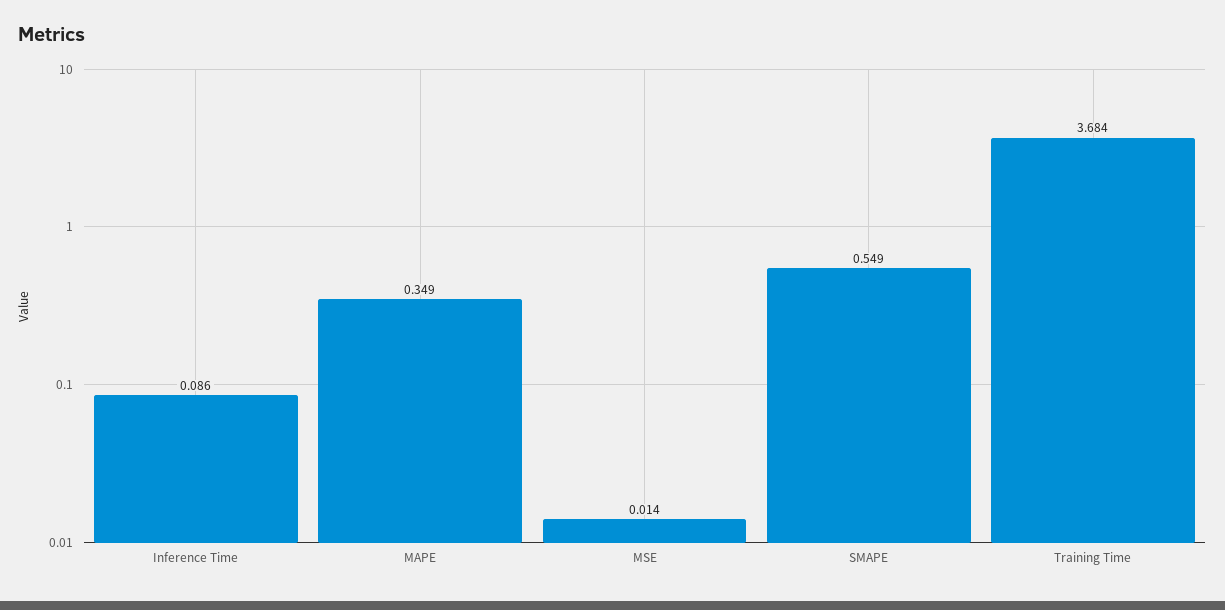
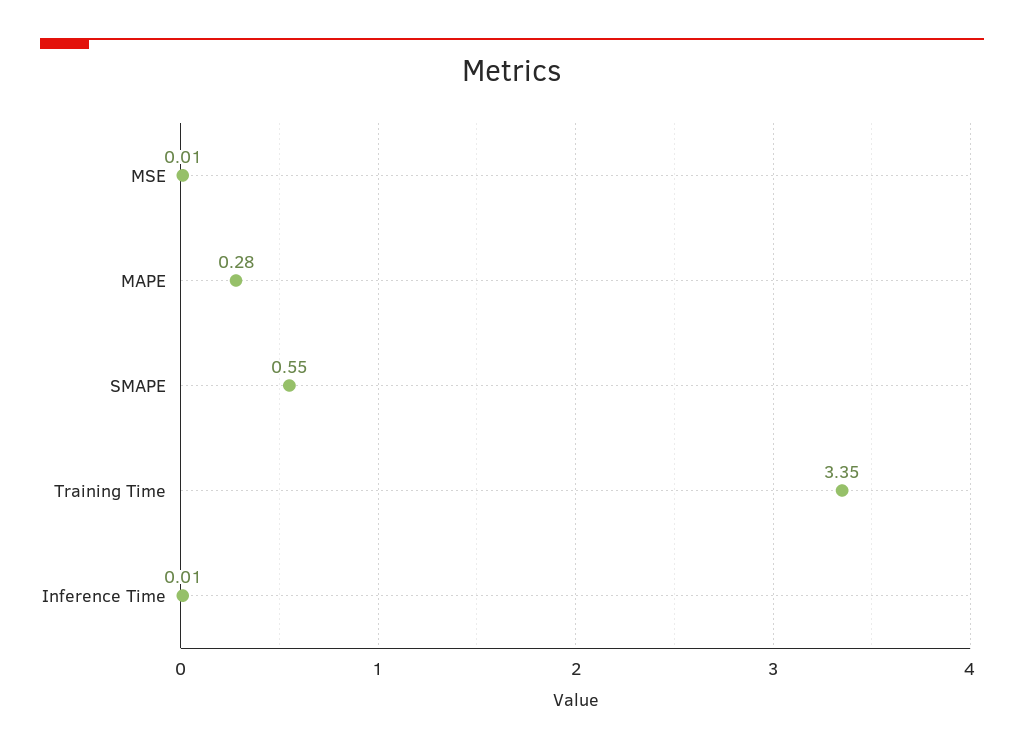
  {
-   "Inference Time": 0.086,
+   "Inference Time": 0.01,
-   "MAPE": 0.349,
+   "MAPE": 0.28,
    "MSE": 0.014,
    "SMAPE": 0.549,
-   "Training Time": 3.684
+   "Training Time": 3.35
  }

